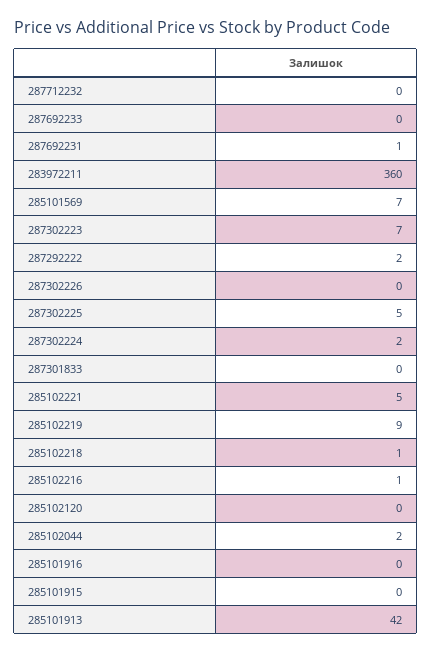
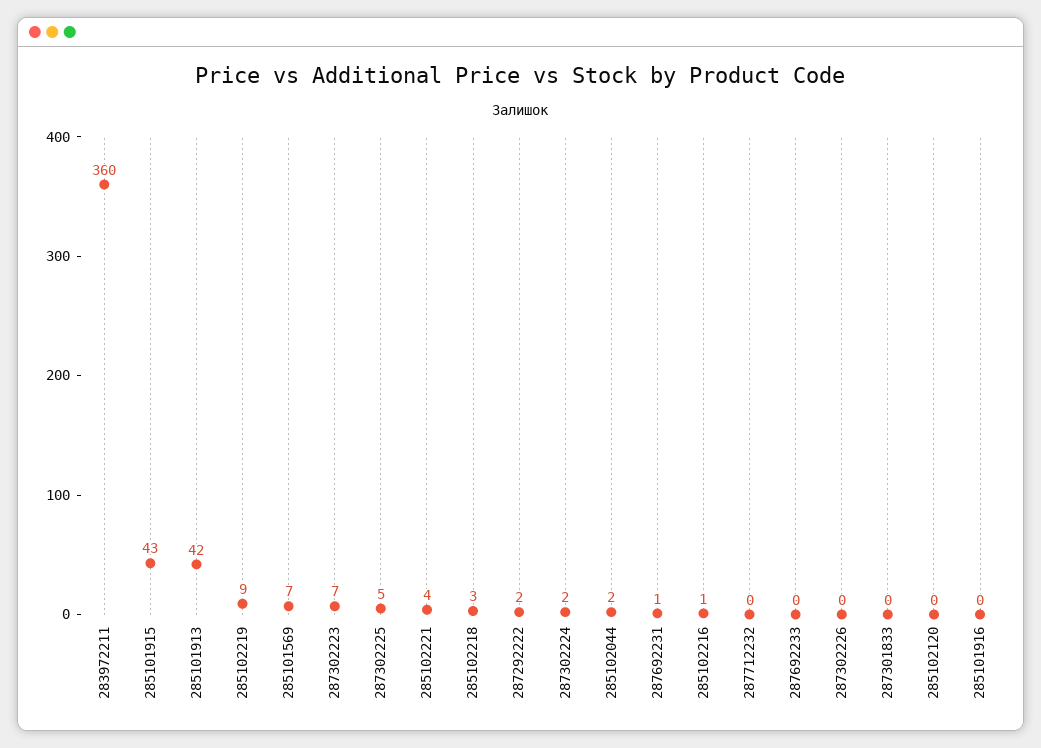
  {
    "287712232": 0,
    "287692233": 0,
    "287692231": 1,
    "283972211": 360,
    "285101569": 7,
    "287302223": 7,
    "287292222": 2,
    "287302226": 0,
    "287302225": 5,
    "287302224": 2,
    "287301833": 0,
-   "285102221": 5,
+   "285102221": 4,
    "285102219": 9,
-   "285102218": 1,
+   "285102218": 3,
    "285102216": 1,
    "285102120": 0,
    "285102044": 2,
    "285101916": 0,
-   "285101915": 0,
+   "285101915": 43,
    "285101913": 42
  }

